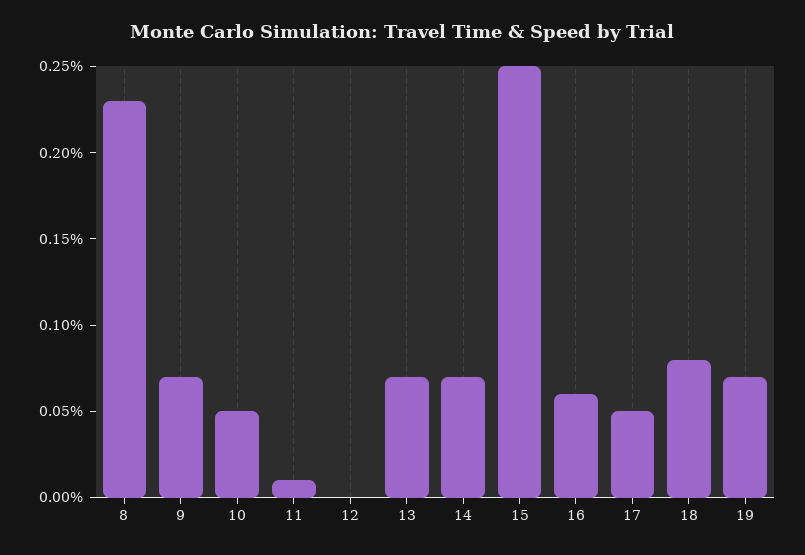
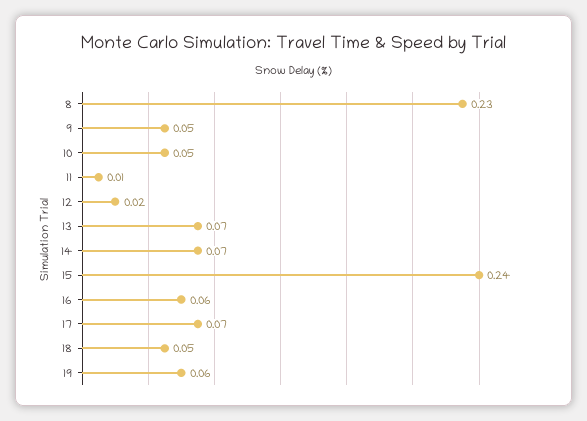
  {
    "8": 0.23,
-   "9": 0.07,
+   "9": 0.05,
    "10": 0.05,
    "11": 0.01,
-   "12": 0,
+   "12": 0.02,
    "13": 0.07,
    "14": 0.07,
-   "15": 0.25,
+   "15": 0.24,
    "16": 0.06,
-   "17": 0.05,
+   "17": 0.07,
-   "18": 0.08,
+   "18": 0.05,
-   "19": 0.07
+   "19": 0.06
  }

